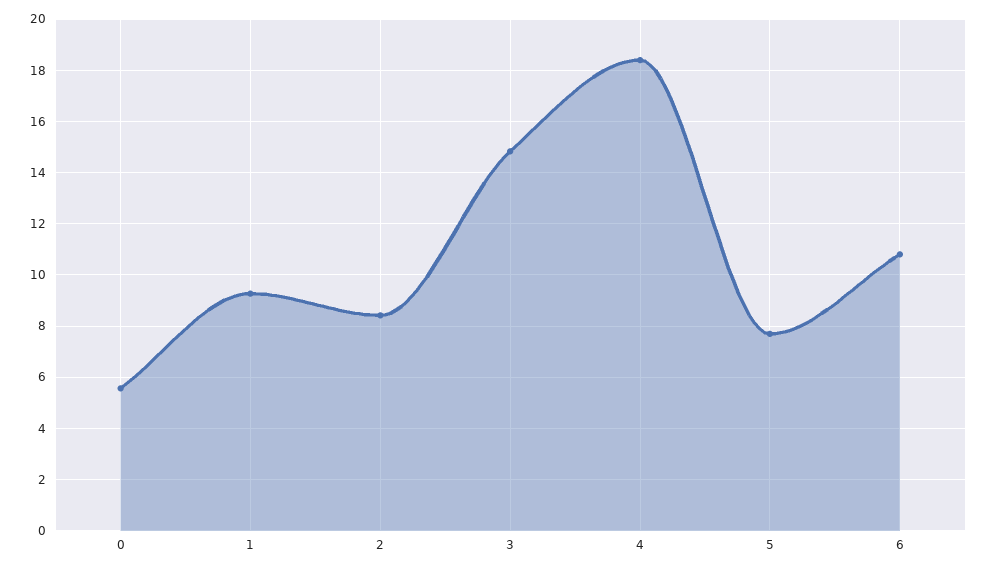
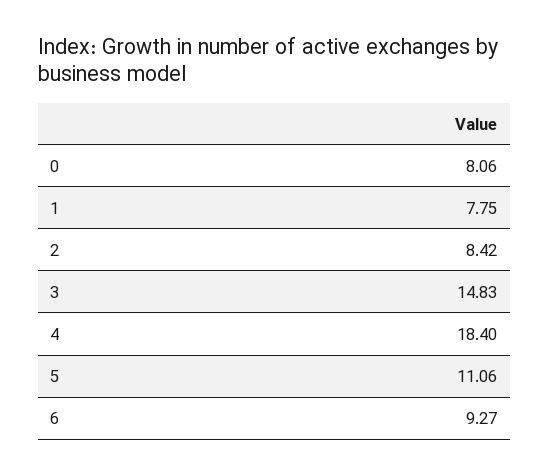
  {
-   "0": 5.5,
+   "0": 8.06,
-   "1": 9.25,
+   "1": 7.75,
    "2": 8.42,
    "3": 14.83,
    "4": 18.4,
-   "5": 7.75,
+   "5": 11.06,
-   "6": 10.75
+   "6": 9.27
  }

